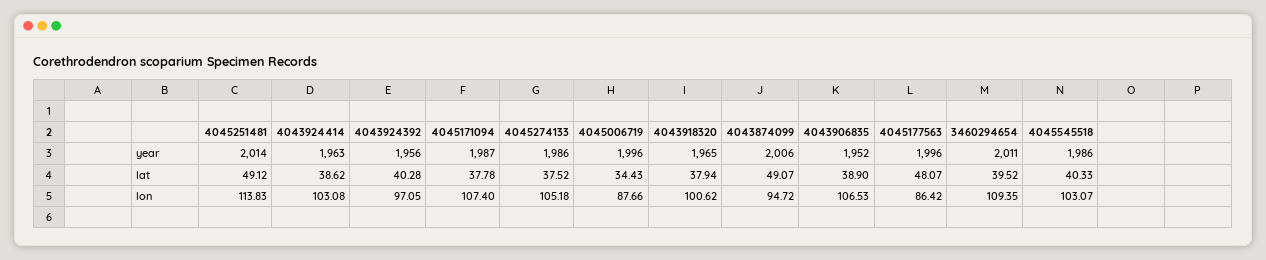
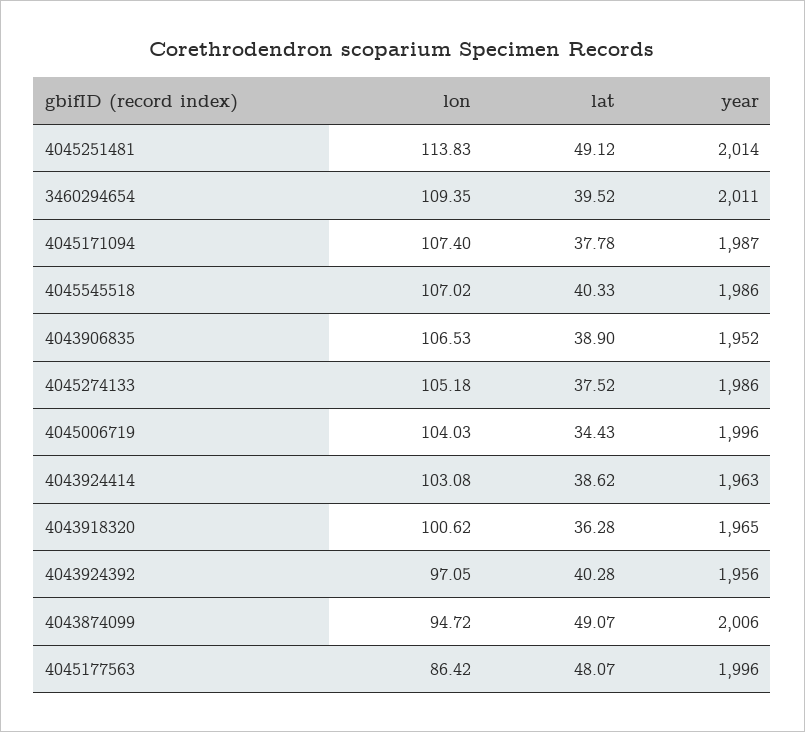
  {
    "4045251481": {
      "year": 2014,
      "lat": 49.12,
      "lon": 113.83
    },
    "4043924414": {
      "year": 1963,
      "lat": 38.62,
      "lon": 103.08
    },
    "4043924392": {
      "year": 1956,
      "lat": 40.28,
      "lon": 97.05
    },
    "4045171094": {
      "year": 1987,
      "lat": 37.78,
      "lon": 107.4
    },
    "4045274133": {
      "year": 1986,
      "lat": 37.52,
      "lon": 105.18
    },
    "4045006719": {
      "year": 1996,
      "lat": 34.43,
-     "lon": 87.66
+     "lon": 104.03
    },
    "4043918320": {
      "year": 1965,
-     "lat": 37.94,
+     "lat": 36.28,
      "lon": 100.62
    },
    "4043874099": {
      "year": 2006,
      "lat": 49.07,
      "lon": 94.72
    },
    "4043906835": {
      "year": 1952,
      "lat": 38.9,
      "lon": 106.53
    },
    "4045177563": {
      "year": 1996,
      "lat": 48.07,
      "lon": 86.42
    },
    "3460294654": {
      "year": 2011,
      "lat": 39.52,
      "lon": 109.35
    },
    "4045545518": {
      "year": 1986,
      "lat": 40.33,
-     "lon": 103.07
+     "lon": 107.02
    }
  }

